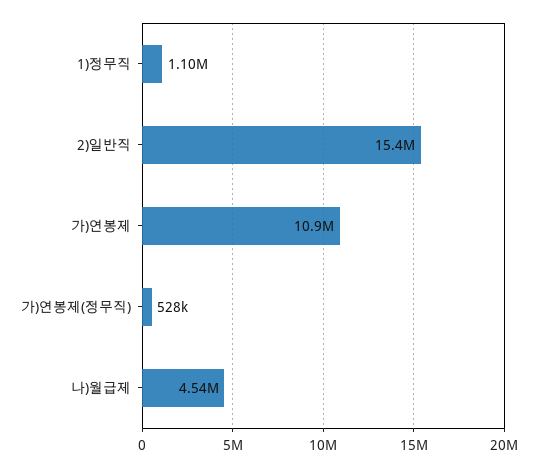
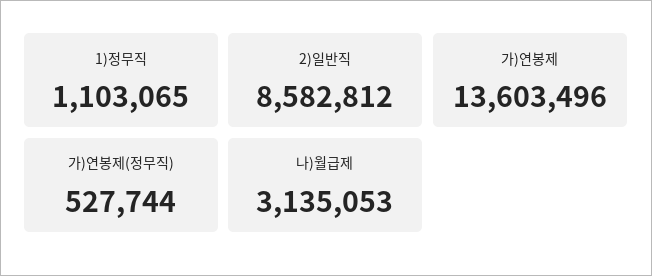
  {
    "1)정무직": 1103065,
-   "2)일반직": 15400000,
+   "2)일반직": 8582812,
-   "가)연봉제": 10900000,
+   "가)연봉제": 13603496,
    "가)연봉제(정무직)": 527744,
-   "나)월급제": 4540000
+   "나)월급제": 3135053
  }

